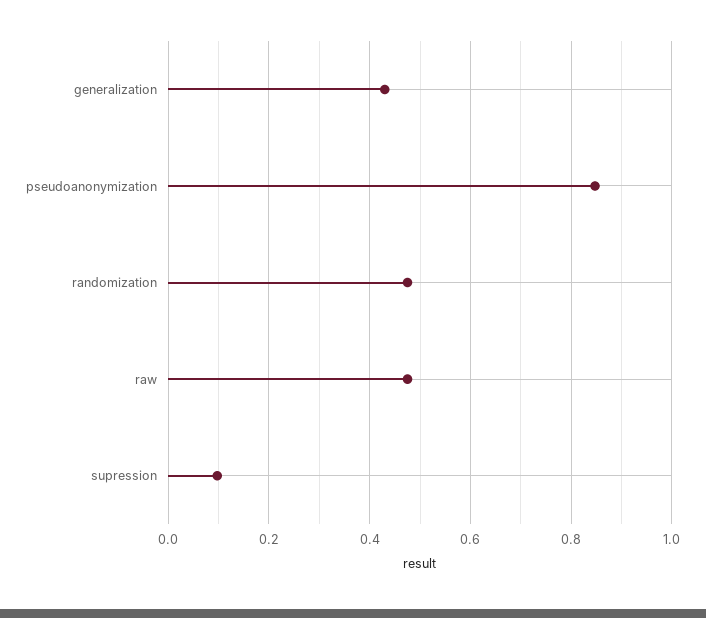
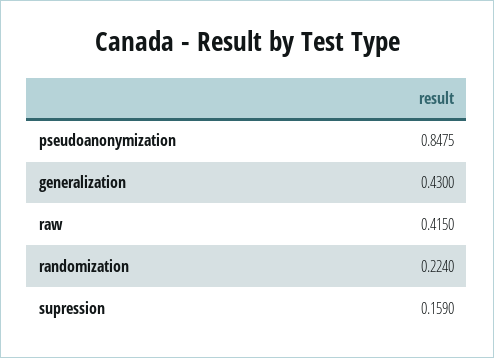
  {
    "generalization": 0.43,
    "pseudoanonymization": 0.8475,
-   "randomization": 0.48,
+   "randomization": 0.224,
-   "raw": 0.48,
+   "raw": 0.415,
-   "supression": 0.1
+   "supression": 0.159
  }

